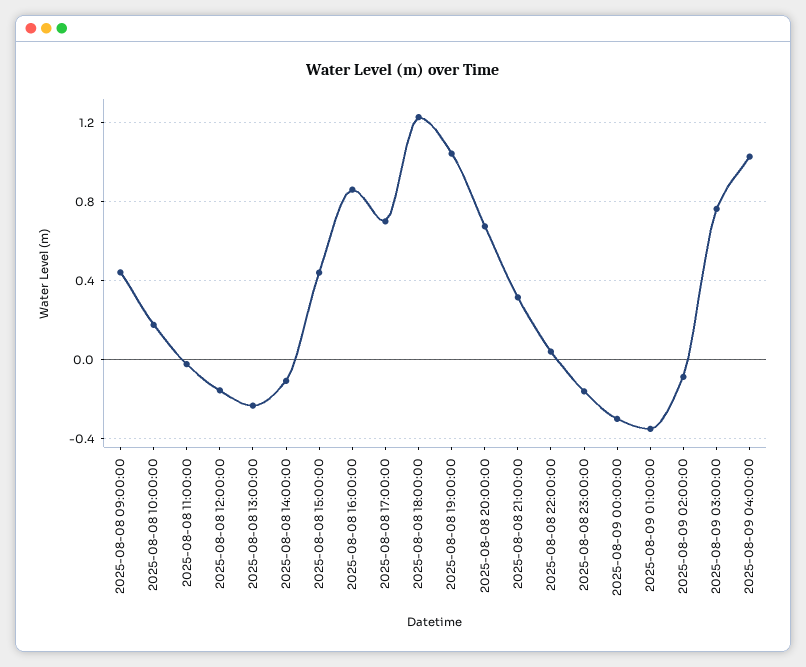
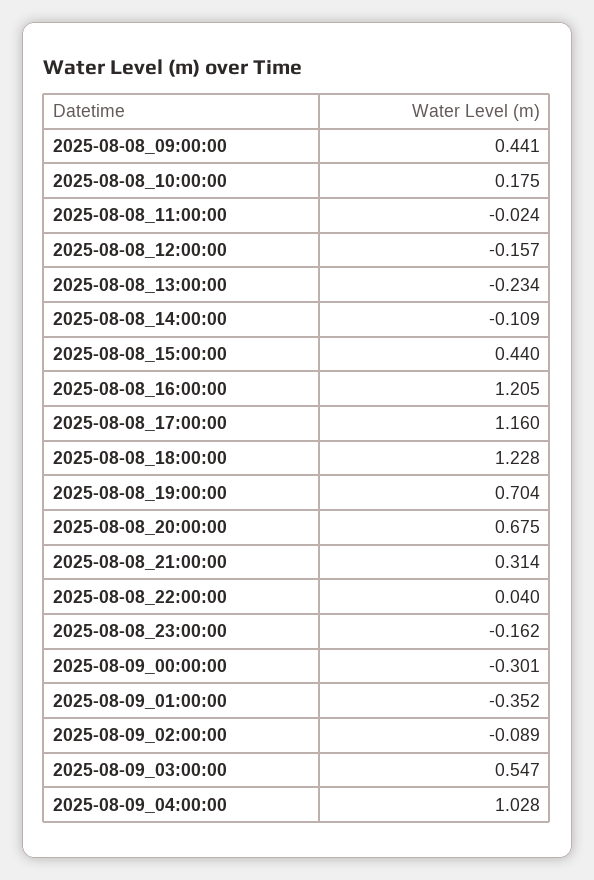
  {
    "2025-08-08 09:00:00": 0.441,
    "2025-08-08 10:00:00": 0.175,
    "2025-08-08 11:00:00": -0.024,
    "2025-08-08 12:00:00": -0.157,
    "2025-08-08 13:00:00": -0.234,
    "2025-08-08 14:00:00": -0.109,
    "2025-08-08 15:00:00": 0.44,
-   "2025-08-08 16:00:00": 0.85,
+   "2025-08-08 16:00:00": 1.205,
-   "2025-08-08 17:00:00": 0.7,
+   "2025-08-08 17:00:00": 1.16,
    "2025-08-08 18:00:00": 1.228,
-   "2025-08-08 19:00:00": 1.05,
+   "2025-08-08 19:00:00": 0.704,
    "2025-08-08 20:00:00": 0.675,
    "2025-08-08 21:00:00": 0.314,
    "2025-08-08 22:00:00": 0.04,
    "2025-08-08 23:00:00": -0.162,
    "2025-08-09 00:00:00": -0.301,
    "2025-08-09 01:00:00": -0.352,
    "2025-08-09 02:00:00": -0.089,
-   "2025-08-09 03:00:00": 0.75,
+   "2025-08-09 03:00:00": 0.547,
    "2025-08-09 04:00:00": 1.028
  }

